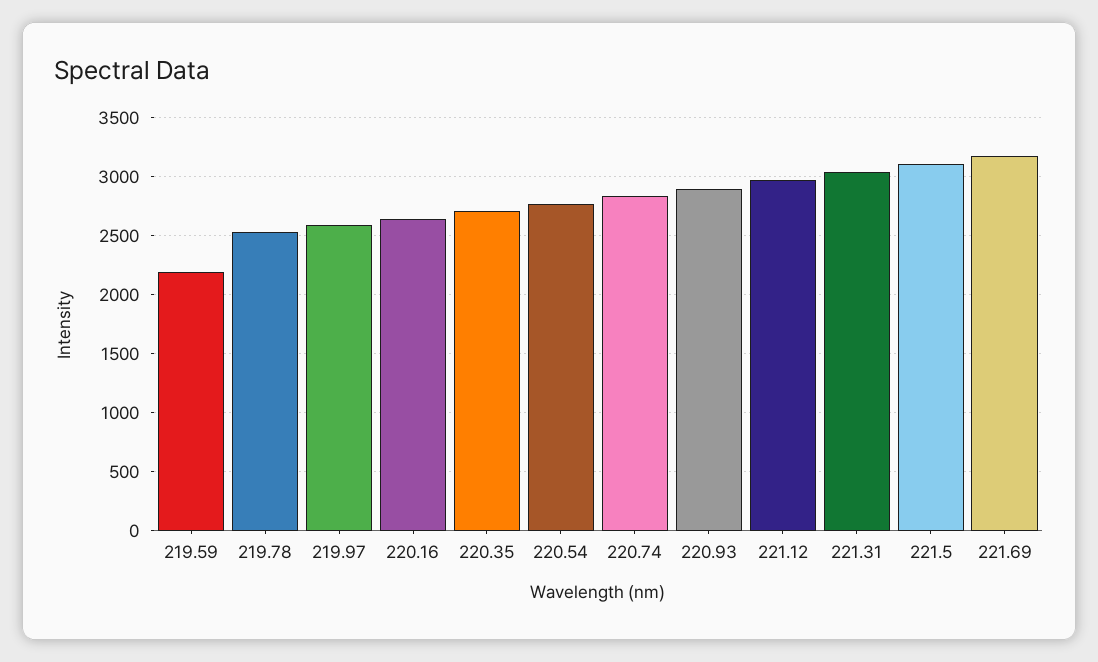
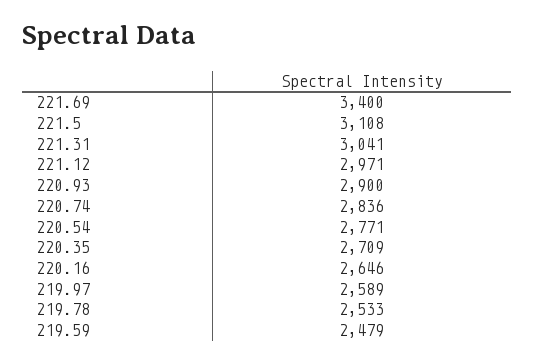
  {
-   "219.59": 2200,
+   "219.59": 2479,
    "219.78": 2533,
    "219.97": 2589,
    "220.16": 2646,
    "220.35": 2709,
    "220.54": 2771,
    "220.74": 2836,
    "220.93": 2900,
    "221.12": 2971,
    "221.31": 3041,
    "221.5": 3108,
-   "221.69": 3200
+   "221.69": 3400
  }

